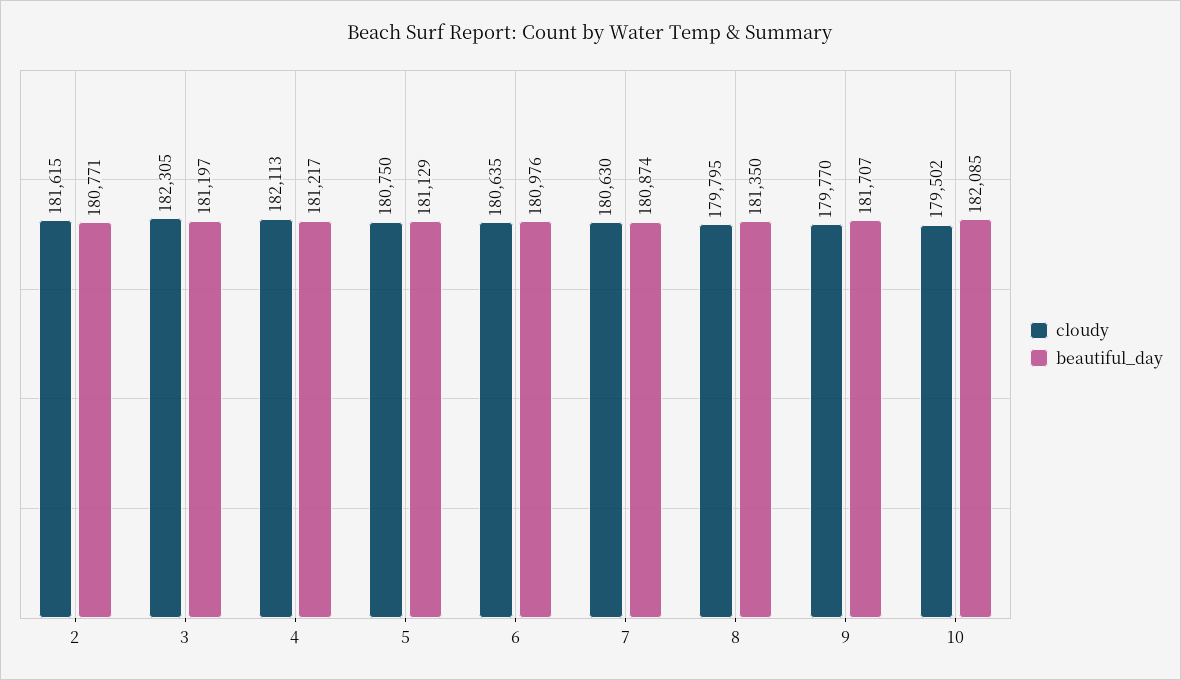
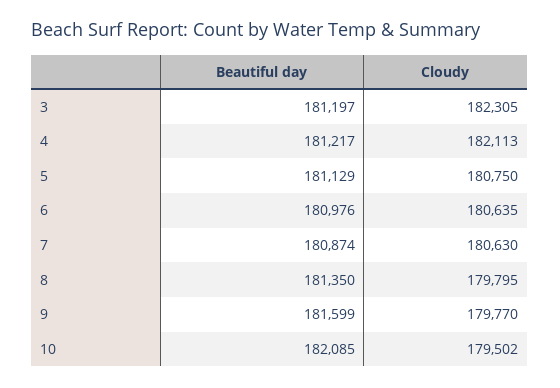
  {
    "cloudy": {
-     "2": 181615,
      "3": 182305,
      "4": 182113,
      "5": 180750,
      "6": 180635,
      "7": 180630,
      "8": 179795,
      "9": 179770,
      "10": 179502
    },
    "beautiful_day": {
-     "2": 180771,
      "3": 181197,
      "4": 181217,
      "5": 181129,
      "6": 180976,
      "7": 180874,
      "8": 181350,
-     "9": 181707,
+     "9": 181599,
      "10": 182085
    }
  }

